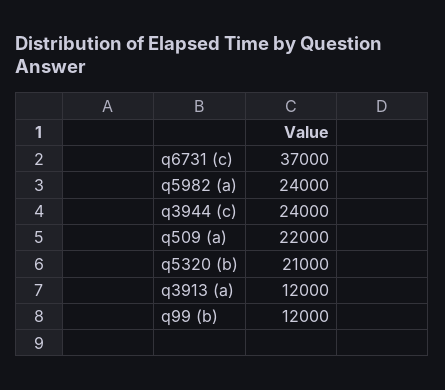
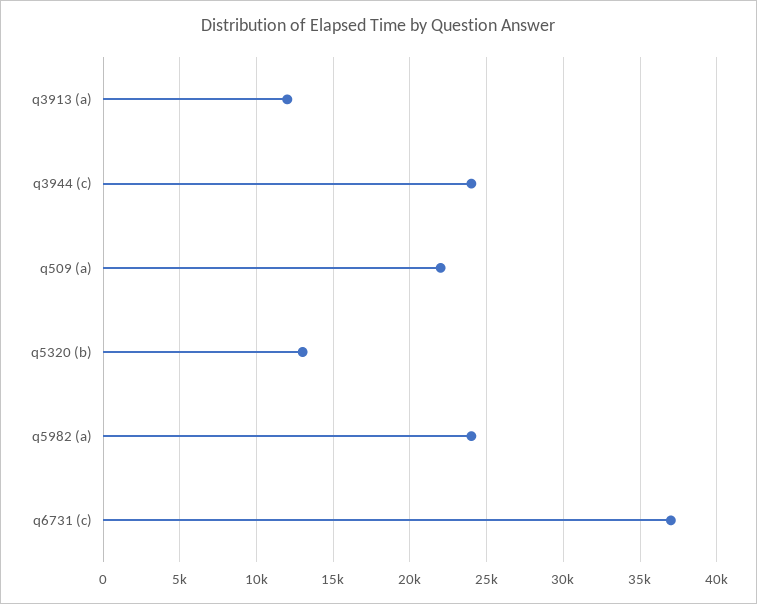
  {
    "q6731 (c)": 37000,
    "q5982 (a)": 24000,
    "q3944 (c)": 24000,
    "q509 (a)": 22000,
-   "q5320 (b)": 21000,
+   "q5320 (b)": 13000,
-   "q3913 (a)": 12000,
+   "q3913 (a)": 12000
-   "q99 (b)": 12000
  }

